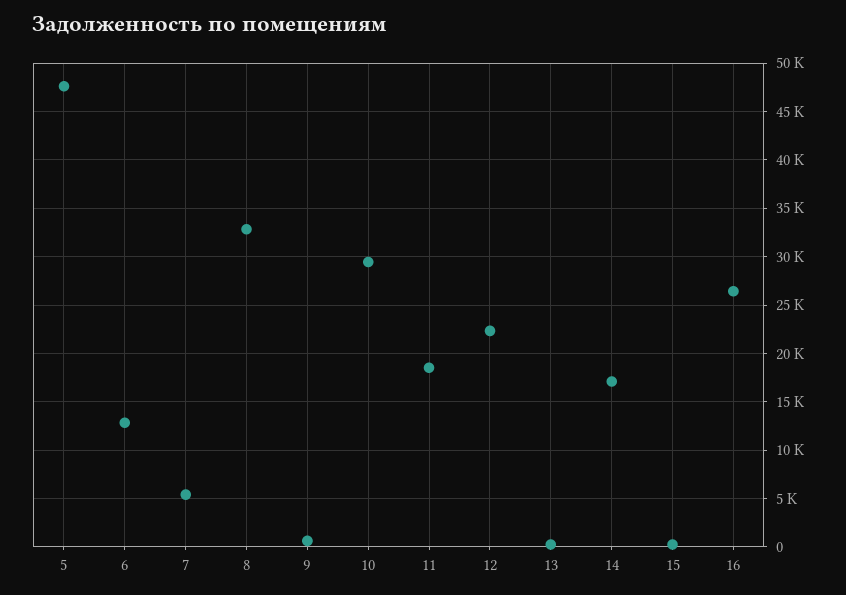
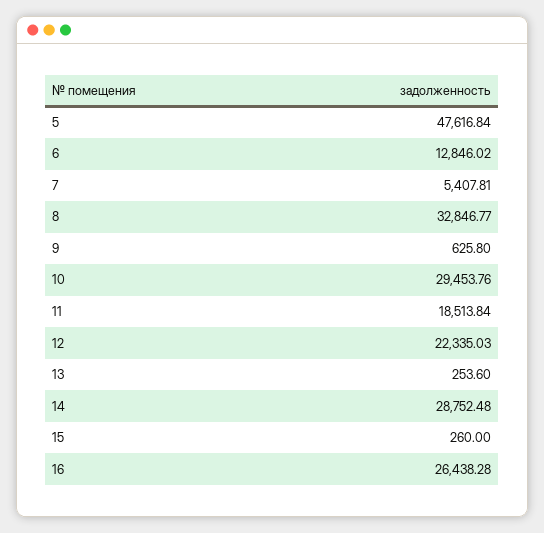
  {
    "5": 47616.84,
    "6": 12846.02,
    "7": 5407.81,
    "8": 32846.77,
    "9": 625.8,
    "10": 29453.76,
    "11": 18513.84,
    "12": 22335.03,
    "13": 253.6,
-   "14": 17000,
+   "14": 28752.48,
    "15": 260,
    "16": 26438.28
  }

